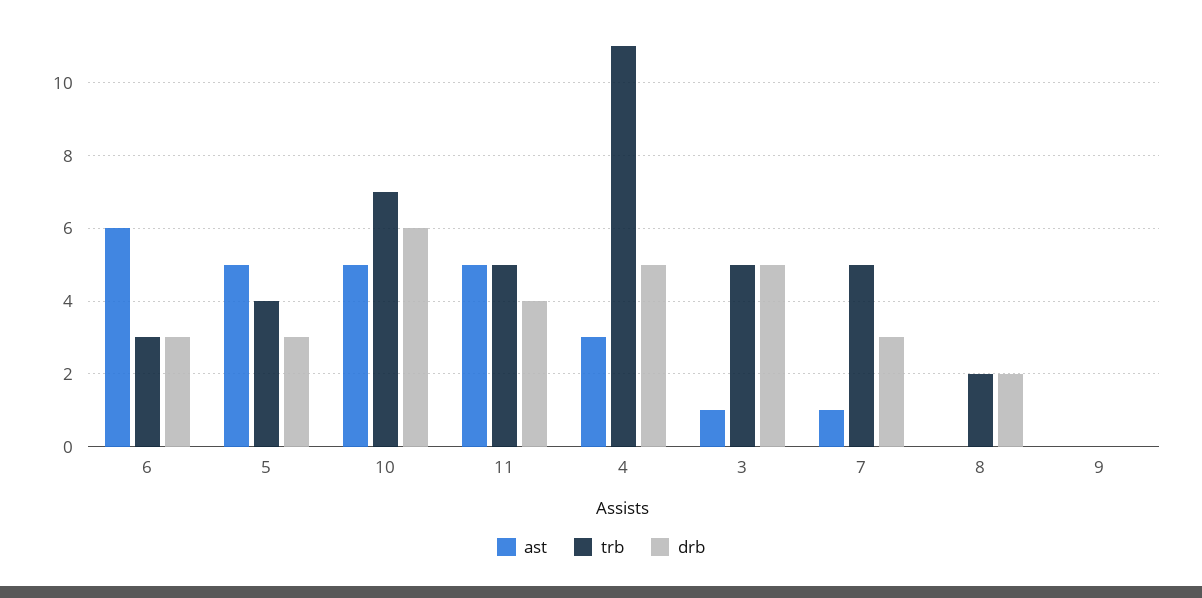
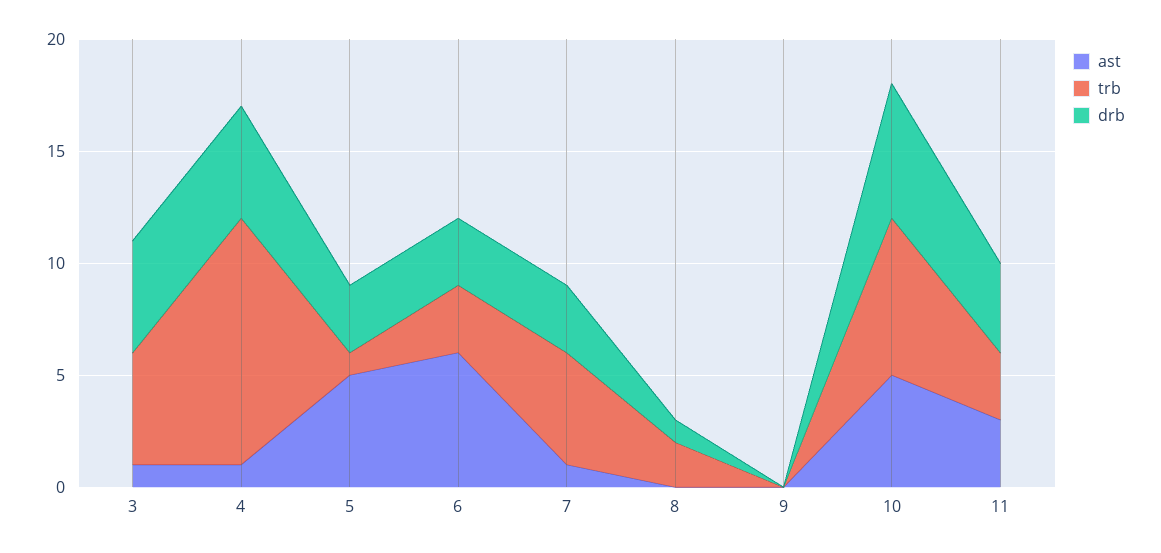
  {
    "ast": {
      "6": 6,
      "5": 5,
      "10": 5,
-     "11": 5,
+     "11": 3,
-     "4": 3,
+     "4": 1,
      "3": 1,
      "7": 1,
      "8": 0,
      "9": 0
    },
    "trb": {
      "6": 3,
-     "5": 4,
+     "5": 1,
      "10": 7,
-     "11": 5,
+     "11": 3,
      "4": 11,
      "3": 5,
      "7": 5,
      "8": 2,
      "9": 0
    },
    "drb": {
      "6": 3,
      "5": 3,
      "10": 6,
      "11": 4,
      "4": 5,
      "3": 5,
      "7": 3,
-     "8": 2,
+     "8": 1,
      "9": 0
    }
  }

